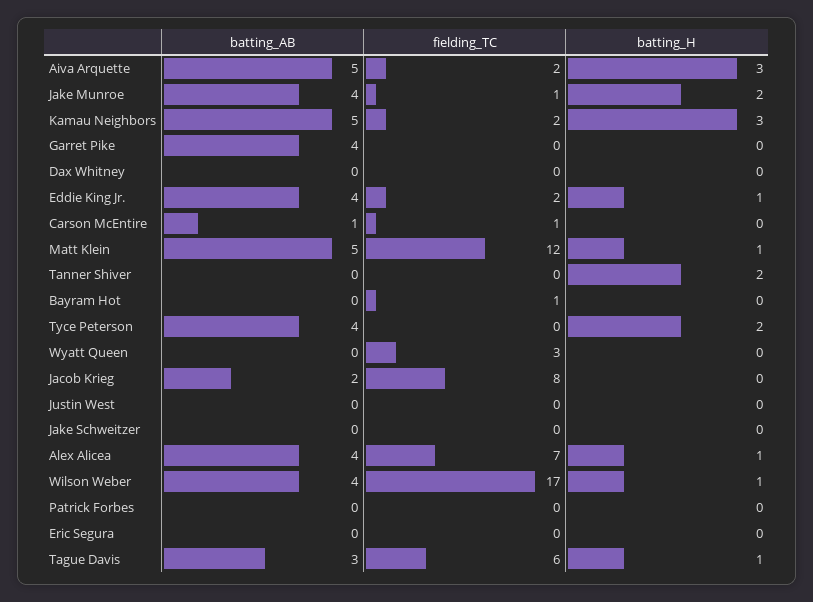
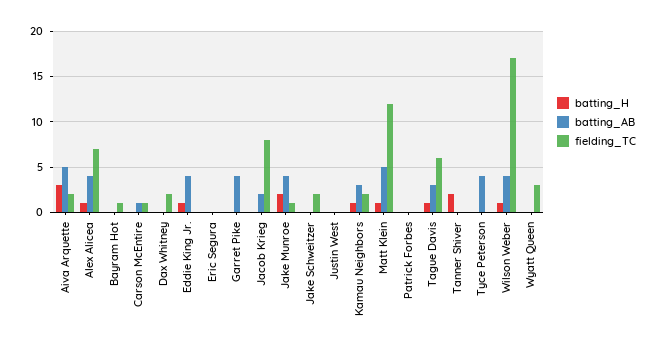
  {
    "batting_AB": {
      "Aiva Arquette": 5,
      "Jake Munroe": 4,
-     "Kamau Neighbors": 5,
+     "Kamau Neighbors": 3,
      "Garret Pike": 4,
      "Dax Whitney": 0,
      "Eddie King Jr.": 4,
      "Carson McEntire": 1,
      "Matt Klein": 5,
      "Tanner Shiver": 0,
      "Bayram Hot": 0,
      "Tyce Peterson": 4,
      "Wyatt Queen": 0,
      "Jacob Krieg": 2,
      "Justin West": 0,
      "Jake Schweitzer": 0,
      "Alex Alicea": 4,
      "Wilson Weber": 4,
      "Patrick Forbes": 0,
      "Eric Segura": 0,
      "Tague Davis": 3
    },
    "fielding_TC": {
      "Aiva Arquette": 2,
      "Jake Munroe": 1,
      "Kamau Neighbors": 2,
      "Garret Pike": 0,
-     "Dax Whitney": 0,
+     "Dax Whitney": 2,
-     "Eddie King Jr.": 2,
+     "Eddie King Jr.": 0,
      "Carson McEntire": 1,
      "Matt Klein": 12,
      "Tanner Shiver": 0,
      "Bayram Hot": 1,
      "Tyce Peterson": 0,
      "Wyatt Queen": 3,
      "Jacob Krieg": 8,
      "Justin West": 0,
-     "Jake Schweitzer": 0,
+     "Jake Schweitzer": 2,
      "Alex Alicea": 7,
      "Wilson Weber": 17,
      "Patrick Forbes": 0,
      "Eric Segura": 0,
      "Tague Davis": 6
    },
    "batting_H": {
      "Aiva Arquette": 3,
      "Jake Munroe": 2,
-     "Kamau Neighbors": 3,
+     "Kamau Neighbors": 1,
      "Garret Pike": 0,
      "Dax Whitney": 0,
      "Eddie King Jr.": 1,
      "Carson McEntire": 0,
      "Matt Klein": 1,
      "Tanner Shiver": 2,
      "Bayram Hot": 0,
-     "Tyce Peterson": 2,
+     "Tyce Peterson": 0,
      "Wyatt Queen": 0,
      "Jacob Krieg": 0,
      "Justin West": 0,
      "Jake Schweitzer": 0,
      "Alex Alicea": 1,
      "Wilson Weber": 1,
      "Patrick Forbes": 0,
      "Eric Segura": 0,
      "Tague Davis": 1
    }
  }

